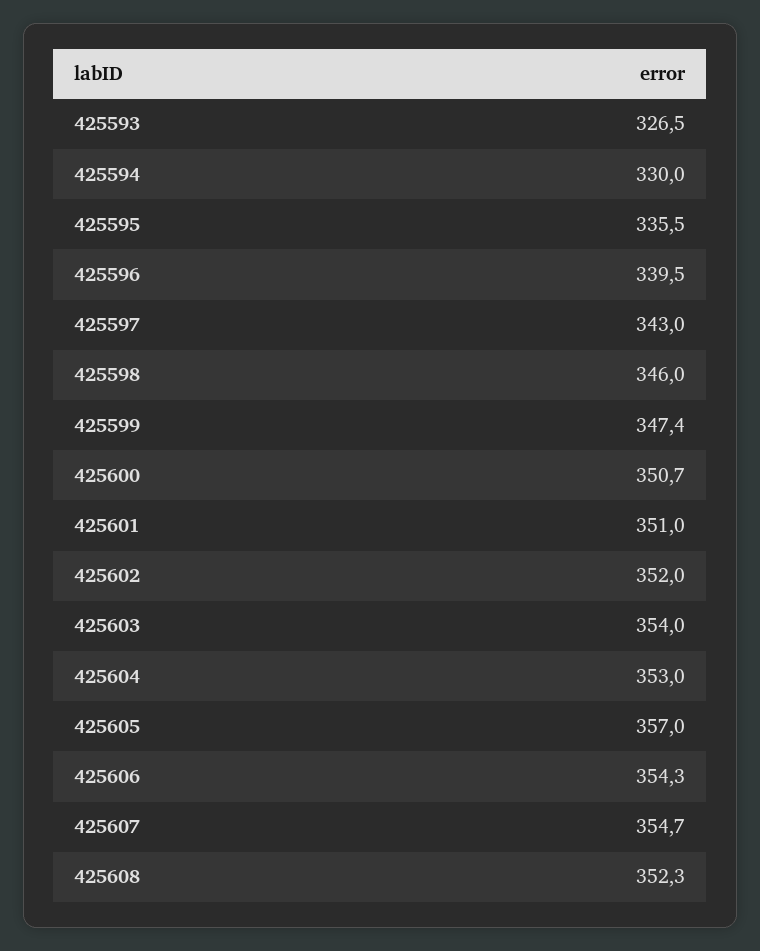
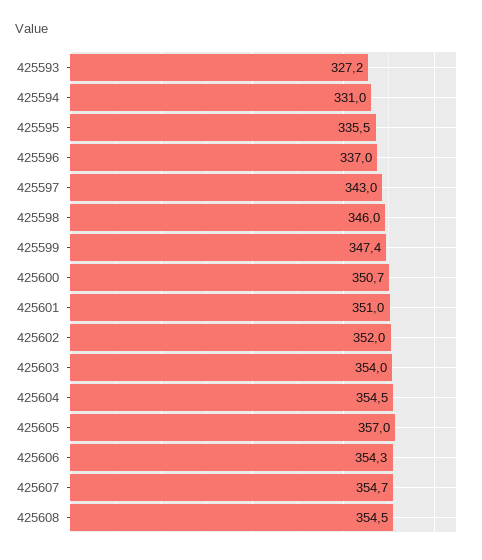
  {
-   "425593": 326.5,
+   "425593": 327.2,
-   "425594": 330,
+   "425594": 331,
    "425595": 335.5,
-   "425596": 339.5,
+   "425596": 337,
    "425597": 343,
    "425598": 346,
    "425599": 347.4,
    "425600": 350.7,
    "425601": 351,
    "425602": 352,
    "425603": 354,
-   "425604": 353,
+   "425604": 354.5,
    "425605": 357,
    "425606": 354.3,
    "425607": 354.7,
-   "425608": 352.3
+   "425608": 354.5
  }

